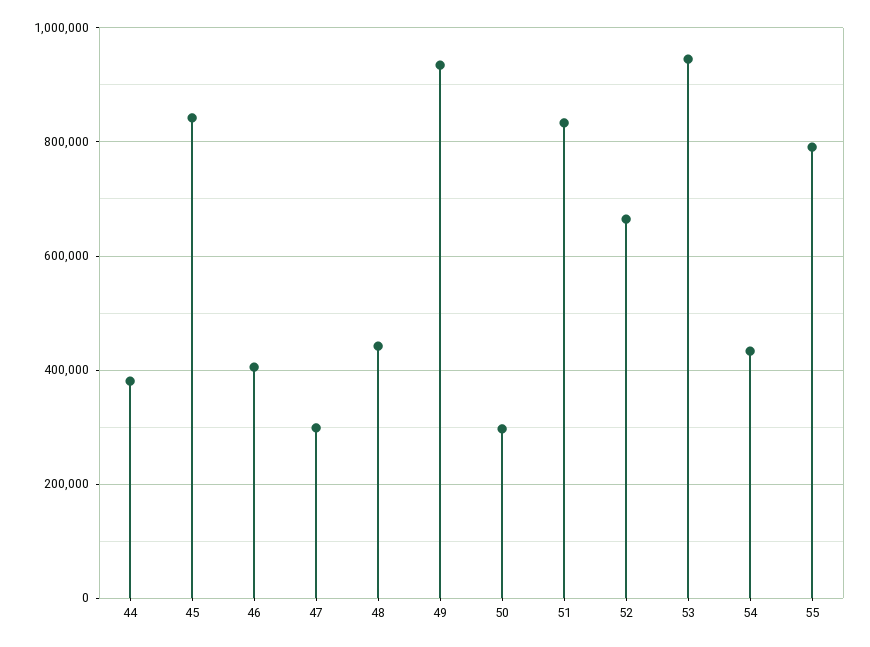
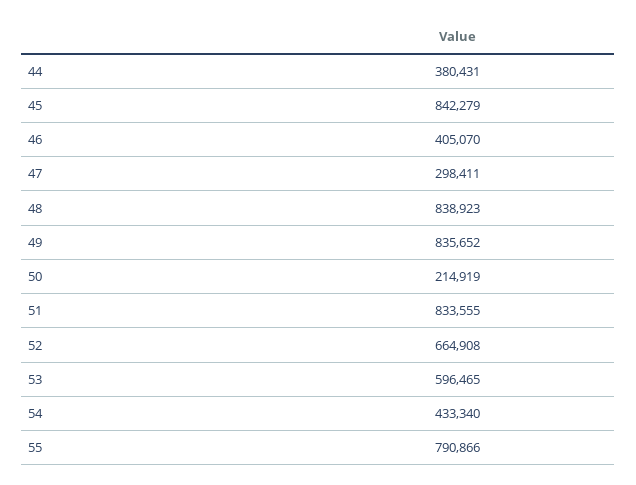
  {
    "44": 380431,
    "45": 842279,
    "46": 405070,
    "47": 298411,
-   "48": 440000,
+   "48": 838923,
-   "49": 940000,
+   "49": 835652,
-   "50": 300000,
+   "50": 214919,
    "51": 833555,
    "52": 664908,
-   "53": 940000,
+   "53": 596465,
    "54": 433340,
    "55": 790866
  }

